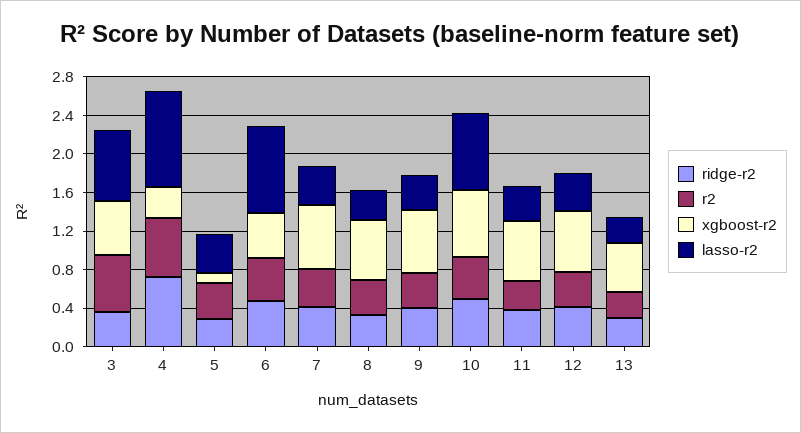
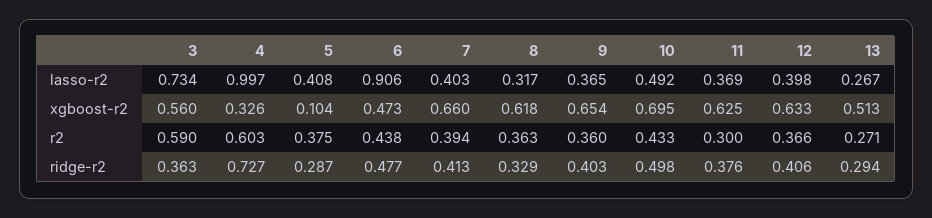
  {
    "ridge-r2": {
      "3": 0.363,
      "4": 0.727,
      "5": 0.287,
      "6": 0.477,
      "7": 0.413,
      "8": 0.329,
      "9": 0.403,
      "10": 0.498,
      "11": 0.376,
      "12": 0.406,
      "13": 0.294
    },
    "r2": {
      "3": 0.59,
      "4": 0.603,
      "5": 0.375,
      "6": 0.438,
      "7": 0.394,
      "8": 0.363,
      "9": 0.36,
      "10": 0.433,
      "11": 0.3,
      "12": 0.366,
      "13": 0.271
    },
    "xgboost-r2": {
      "3": 0.56,
      "4": 0.326,
      "5": 0.104,
      "6": 0.473,
      "7": 0.66,
      "8": 0.618,
      "9": 0.654,
      "10": 0.695,
      "11": 0.625,
      "12": 0.633,
      "13": 0.513
    },
    "lasso-r2": {
      "3": 0.734,
      "4": 0.997,
      "5": 0.408,
      "6": 0.906,
      "7": 0.403,
      "8": 0.317,
      "9": 0.365,
-     "10": 0.8,
+     "10": 0.492,
      "11": 0.369,
      "12": 0.398,
      "13": 0.267
    }
  }

